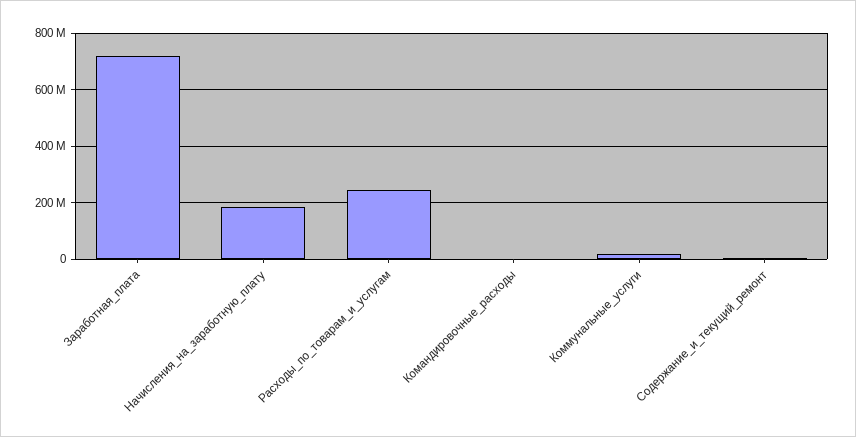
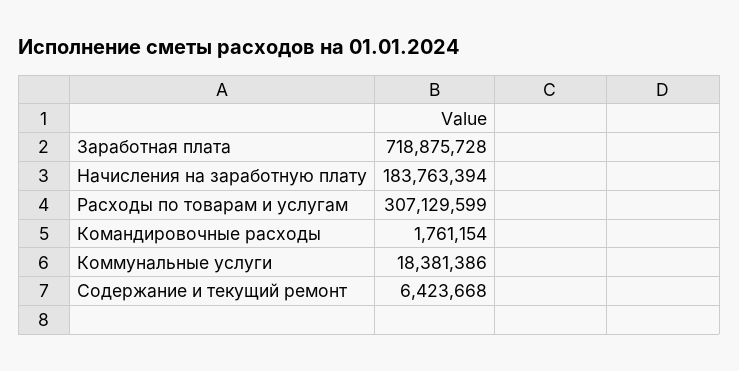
  {
    "Заработная_плата": 718875728,
    "Начисления_на_заработную_плату": 183763394,
-   "Расходы_по_товарам_и_услугам": 250000000,
+   "Расходы_по_товарам_и_услугам": 307129599,
    "Командировочные_расходы": 1761154,
    "Коммунальные_услуги": 18381386,
    "Содержание_и_текущий_ремонт": 6423668
  }

